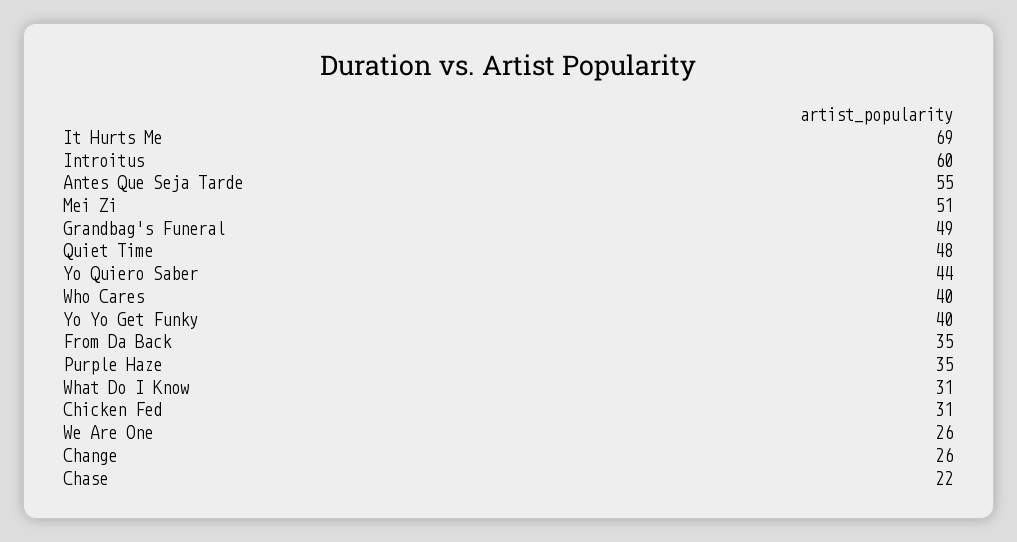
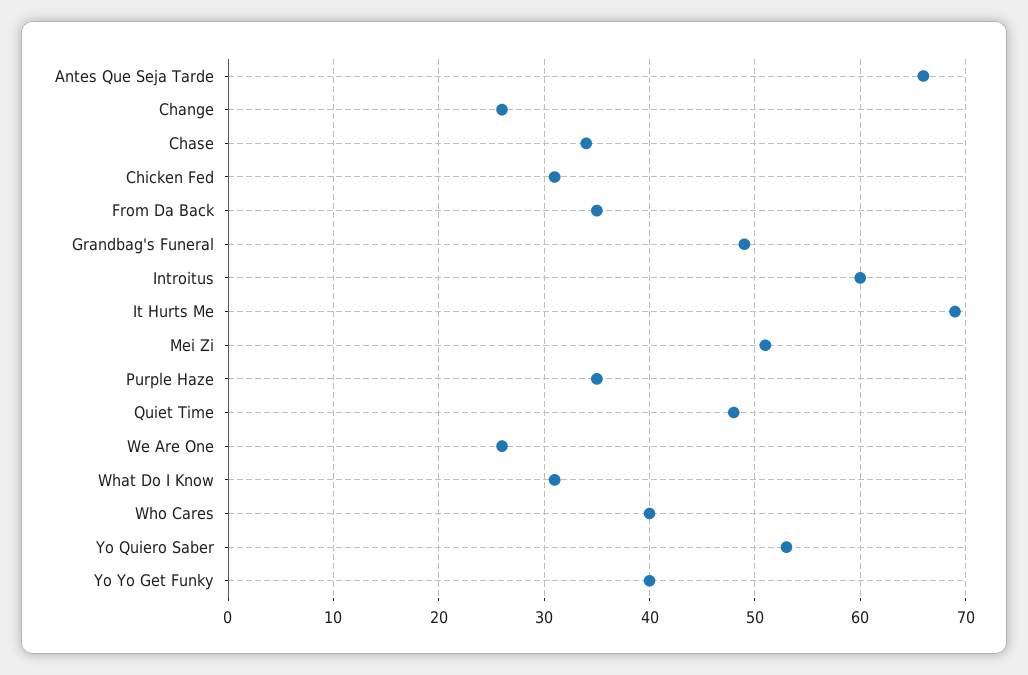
  {
    "It Hurts Me": 69,
    "Introitus": 60,
-   "Antes Que Seja Tarde": 55,
+   "Antes Que Seja Tarde": 66,
    "Mei Zi": 51,
    "Grandbag's Funeral": 49,
    "Quiet Time": 48,
-   "Yo Quiero Saber": 44,
+   "Yo Quiero Saber": 53,
    "Who Cares": 40,
    "Yo Yo Get Funky": 40,
    "From Da Back": 35,
    "Purple Haze": 35,
    "What Do I Know": 31,
    "Chicken Fed": 31,
    "We Are One": 26,
    "Change": 26,
-   "Chase": 22
+   "Chase": 34
  }

